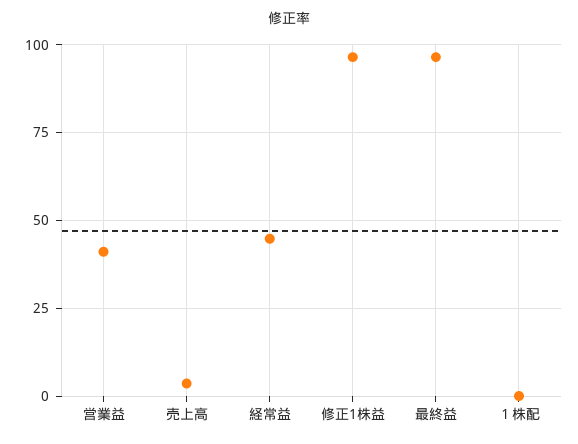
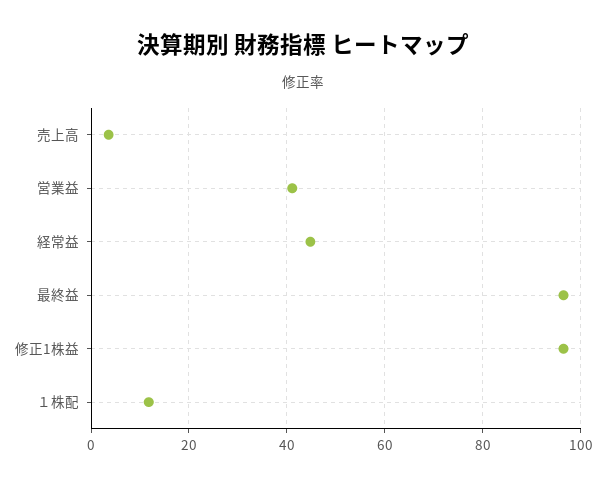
  {
    "営業益": 42,
    "売上高": 4,
    "経常益": 44,
    "修正1株益": 96,
    "最終益": 96,
-   "１株配": 0
+   "１株配": 12
  }

